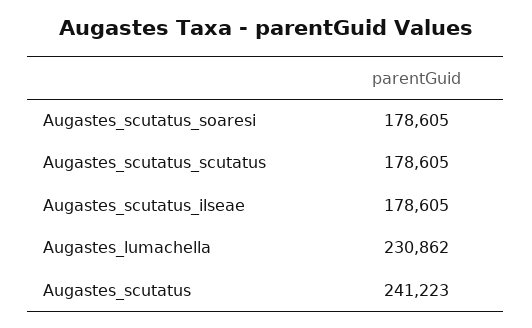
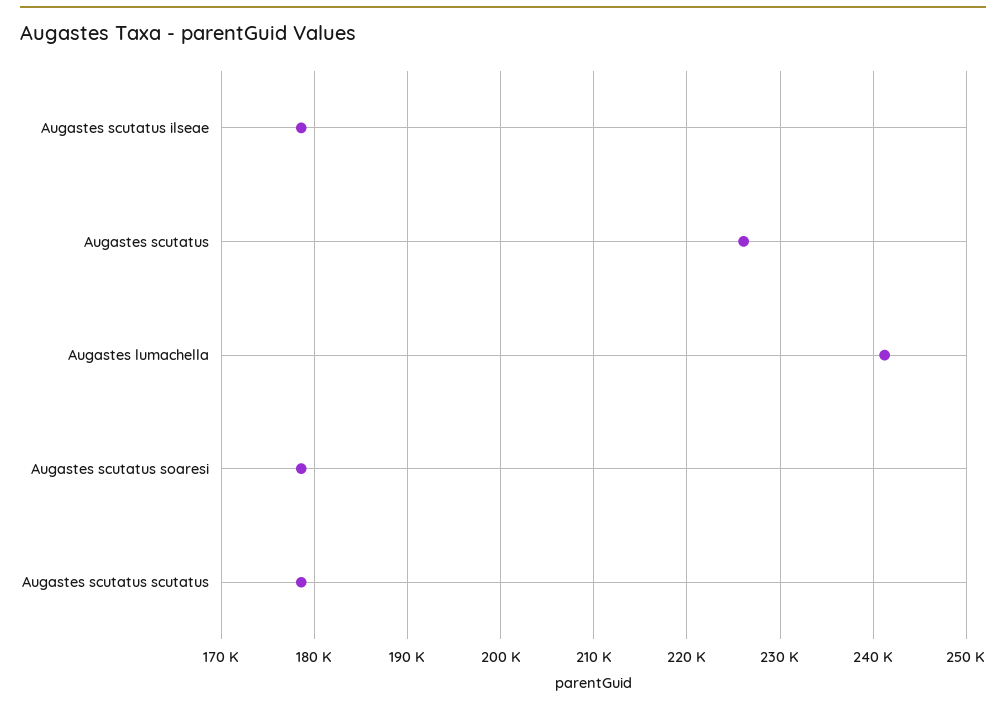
  {
    "Augastes_scutatus_soaresi": 178605,
    "Augastes_scutatus_scutatus": 178605,
    "Augastes_scutatus_ilseae": 178605,
-   "Augastes_lumachella": 230862,
+   "Augastes_lumachella": 241000,
-   "Augastes_scutatus": 241223
+   "Augastes_scutatus": 226000
  }

